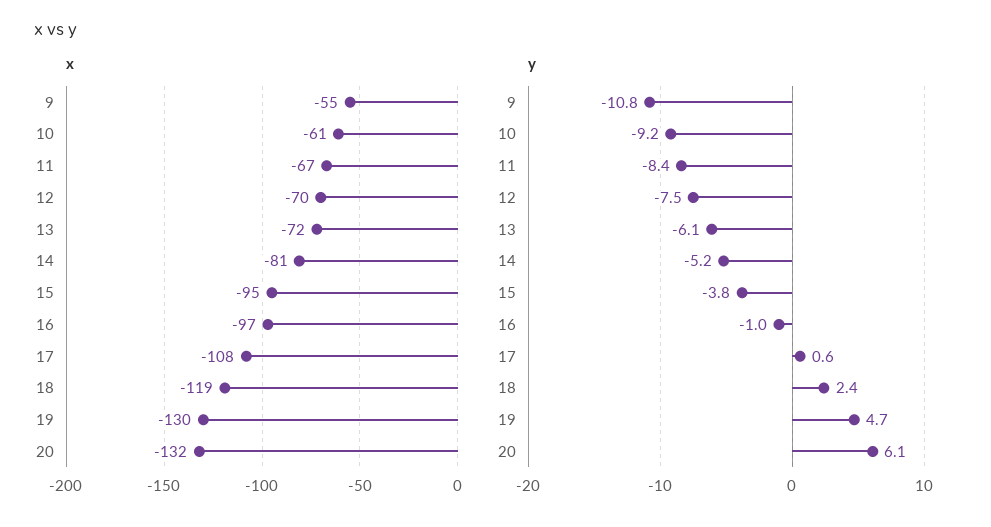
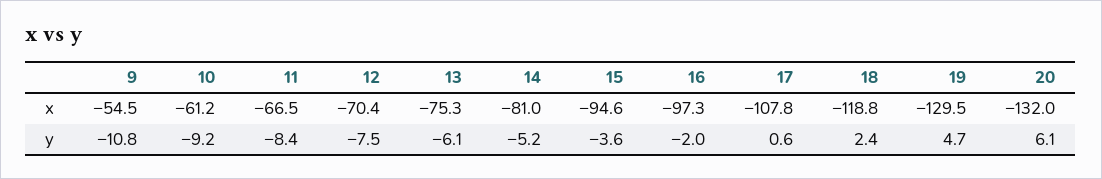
  {
    "x": {
      "9": -54.5,
      "10": -61.2,
      "11": -66.5,
      "12": -70.4,
-     "13": -72,
+     "13": -75.3,
      "14": -81,
      "15": -94.6,
      "16": -97.3,
      "17": -107.8,
      "18": -118.8,
      "19": -129.5,
      "20": -132
    },
    "y": {
      "9": -10.8,
      "10": -9.2,
      "11": -8.4,
      "12": -7.5,
      "13": -6.1,
      "14": -5.2,
-     "15": -3.8,
+     "15": -3.6,
-     "16": -1,
+     "16": -2,
      "17": 0.6,
      "18": 2.4,
      "19": 4.7,
      "20": 6.1
    }
  }

